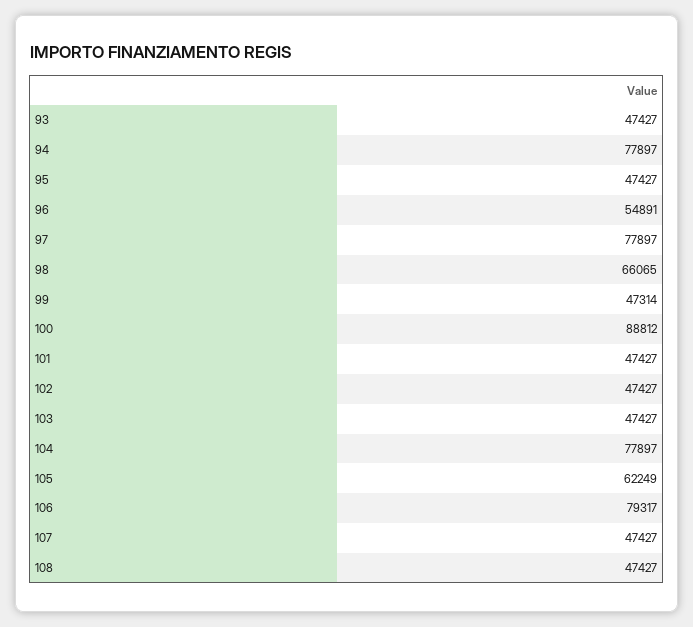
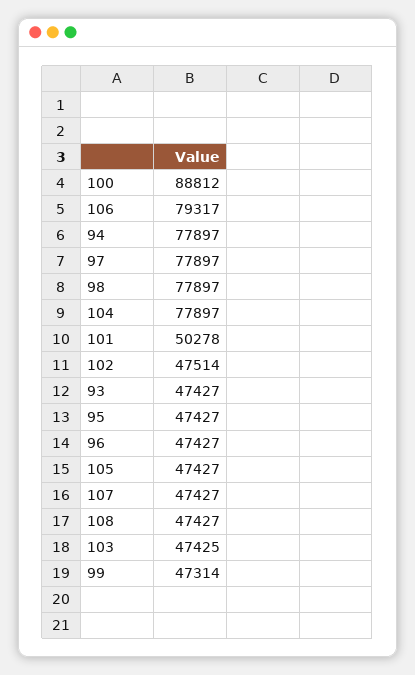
  {
    "93": 47427,
    "94": 77897,
    "95": 47427,
-   "96": 54891,
+   "96": 47427,
    "97": 77897,
-   "98": 66065,
+   "98": 77897,
    "99": 47314,
    "100": 88812,
-   "101": 47427,
+   "101": 50278,
-   "102": 47427,
+   "102": 47514,
-   "103": 47427,
+   "103": 47425,
    "104": 77897,
-   "105": 62249,
+   "105": 47427,
    "106": 79317,
    "107": 47427,
    "108": 47427
  }

